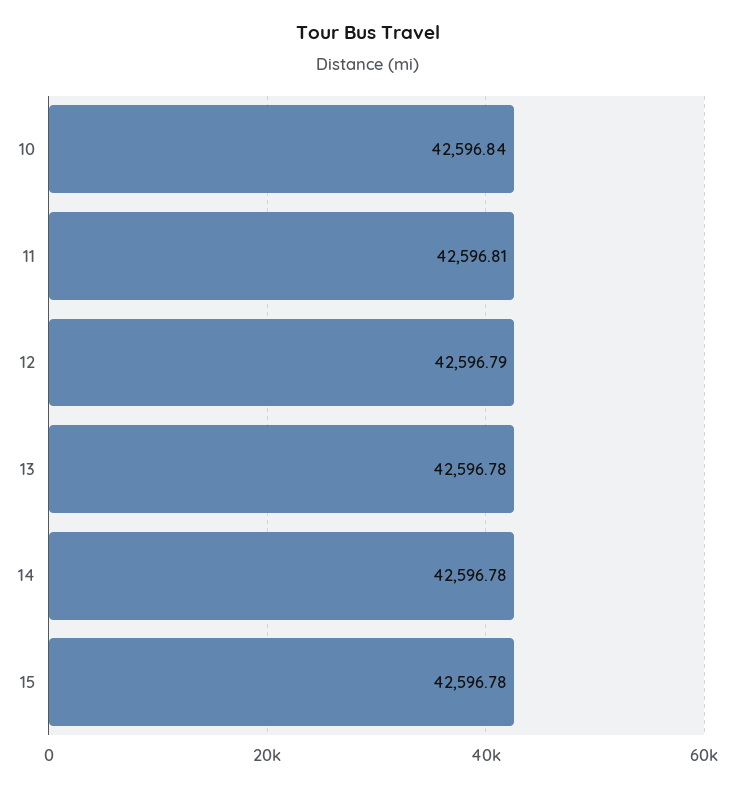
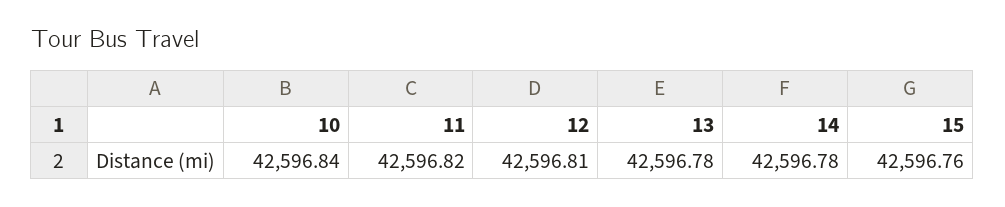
  {
    "10": 42596.84,
-   "11": 42596.81,
+   "11": 42596.82,
-   "12": 42596.79,
+   "12": 42596.81,
    "13": 42596.78,
    "14": 42596.78,
-   "15": 42596.78
+   "15": 42596.76
  }

